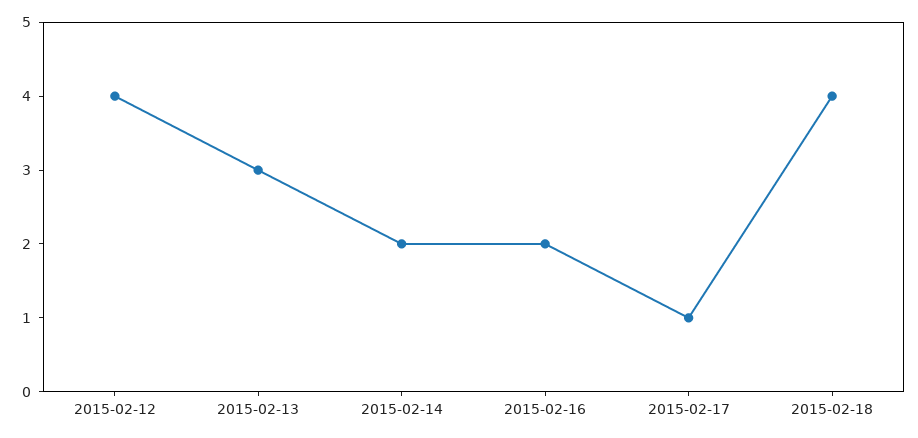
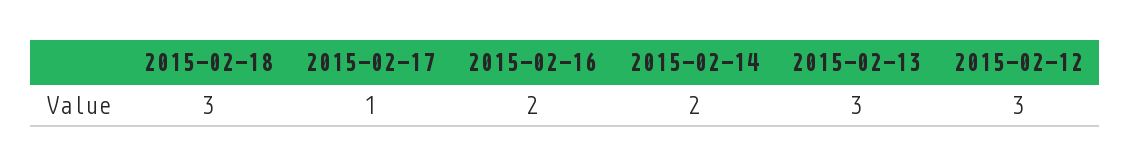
  {
-   "2015-02-12": 4,
+   "2015-02-12": 3,
    "2015-02-13": 3,
    "2015-02-14": 2,
    "2015-02-16": 2,
    "2015-02-17": 1,
-   "2015-02-18": 4
+   "2015-02-18": 3
  }

